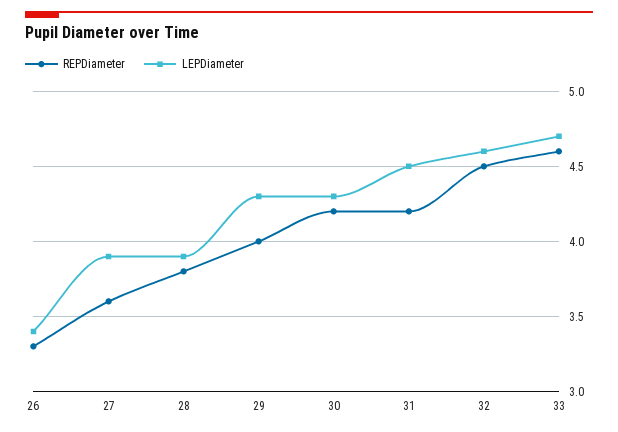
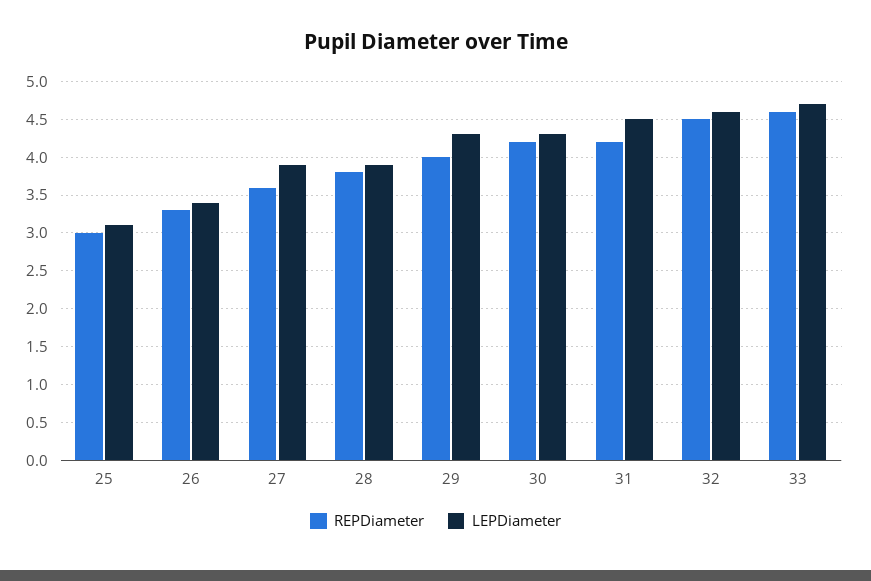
  {
    "REPDiameter": {
      "26": 3.3,
      "27": 3.6,
      "28": 3.8,
      "29": 4,
      "30": 4.2,
      "31": 4.2,
      "32": 4.5,
-     "33": 4.6
+     "33": 4.6,
+     "25": 3
    },
    "LEPDiameter": {
      "26": 3.4,
      "27": 3.9,
      "28": 3.9,
      "29": 4.3,
      "30": 4.3,
      "31": 4.5,
      "32": 4.6,
-     "33": 4.7
+     "33": 4.7,
+     "25": 3.1
    }
  }

